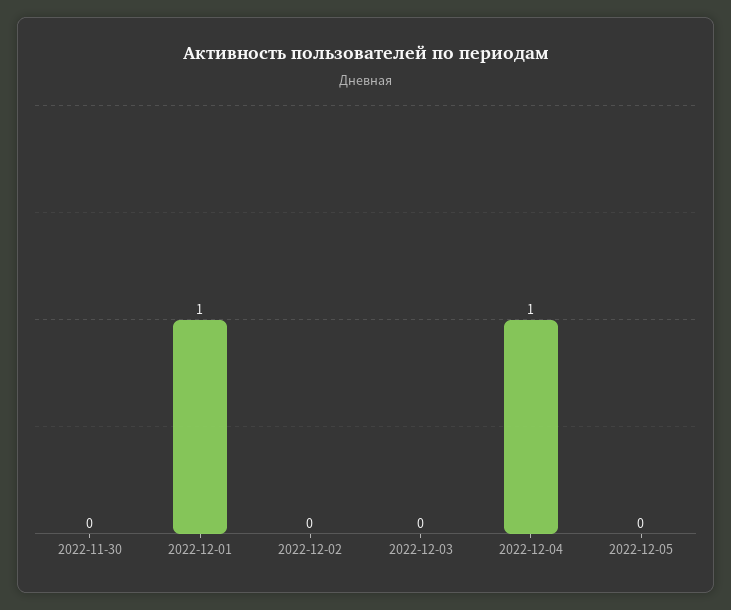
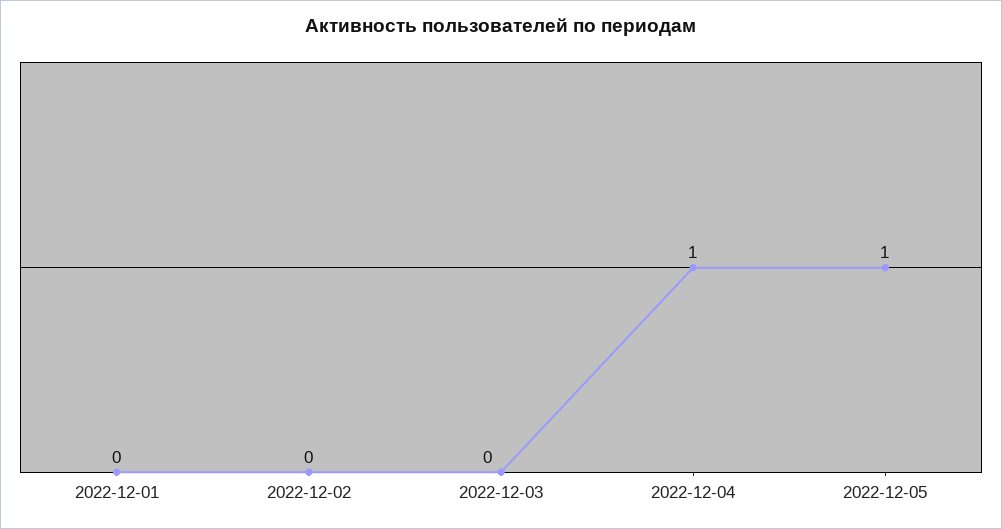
  {
-   "2022-11-30": 0,
-   "2022-12-01": 1,
+   "2022-12-01": 0,
    "2022-12-02": 0,
    "2022-12-03": 0,
    "2022-12-04": 1,
-   "2022-12-05": 0
+   "2022-12-05": 1
  }

